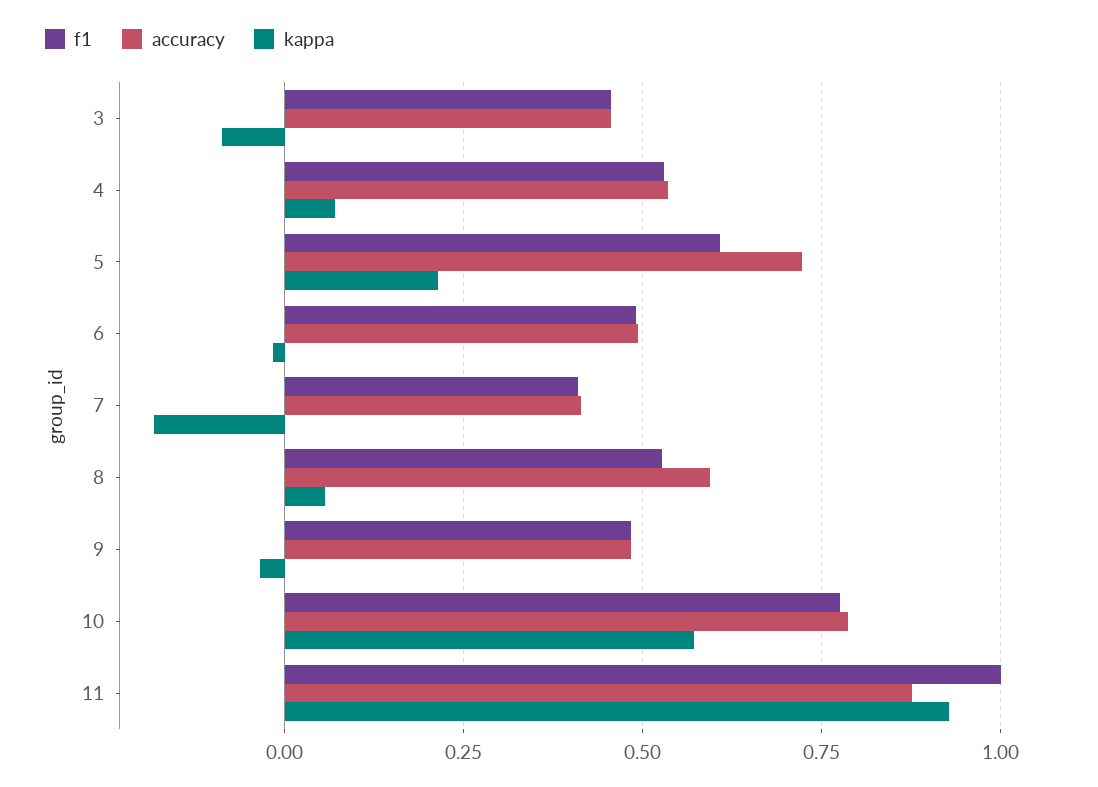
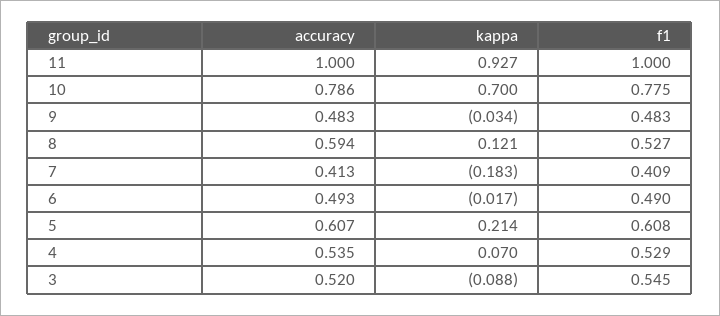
  {
    "f1": {
-     "3": 0.45,
+     "3": 0.545,
      "4": 0.529,
      "5": 0.608,
      "6": 0.49,
      "7": 0.409,
      "8": 0.527,
      "9": 0.483,
      "10": 0.775,
      "11": 1
    },
    "accuracy": {
-     "3": 0.45,
+     "3": 0.52,
      "4": 0.535,
-     "5": 0.725,
+     "5": 0.607,
      "6": 0.493,
      "7": 0.413,
      "8": 0.594,
      "9": 0.483,
      "10": 0.786,
-     "11": 0.875
+     "11": 1
    },
    "kappa": {
      "3": -0.088,
      "4": 0.07,
      "5": 0.214,
      "6": -0.017,
      "7": -0.183,
-     "8": 0.05,
+     "8": 0.121,
      "9": -0.034,
-     "10": 0.575,
+     "10": 0.7,
      "11": 0.927
    }
  }

